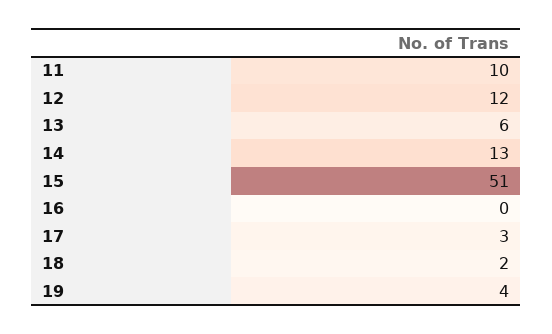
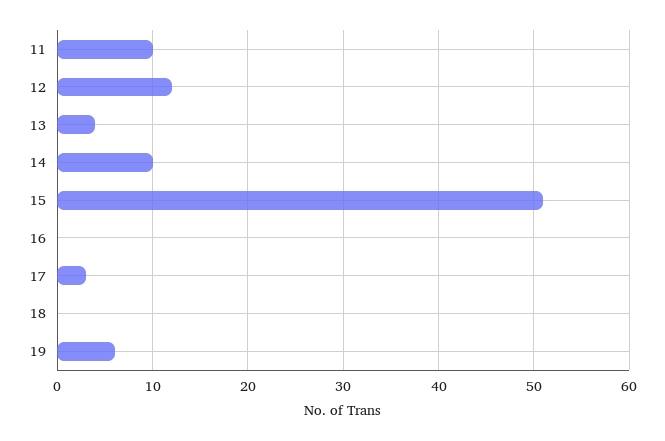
  {
    "11": 10,
    "12": 12,
-   "13": 6,
+   "13": 4,
-   "14": 13,
+   "14": 10,
    "15": 51,
    "16": 0,
    "17": 3,
-   "18": 2,
+   "18": 0,
-   "19": 4
+   "19": 6
  }

